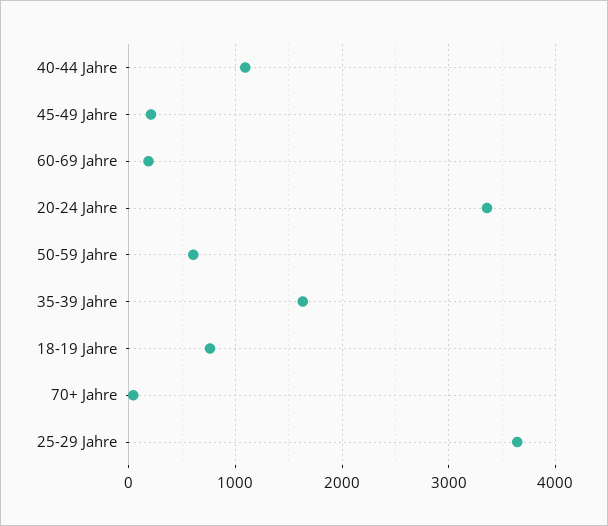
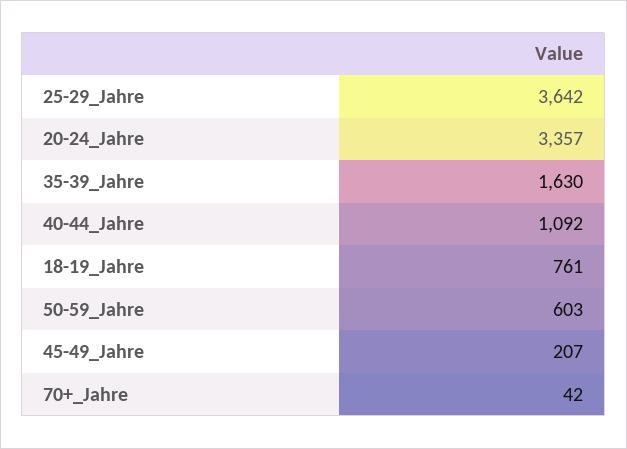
  {
    "40-44 Jahre": 1092,
    "45-49 Jahre": 207,
-   "60-69 Jahre": 200,
    "20-24 Jahre": 3357,
    "50-59 Jahre": 603,
    "35-39 Jahre": 1630,
    "18-19 Jahre": 761,
    "70+ Jahre": 42,
    "25-29 Jahre": 3642
  }

